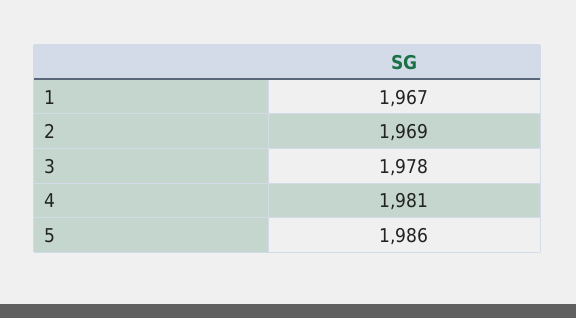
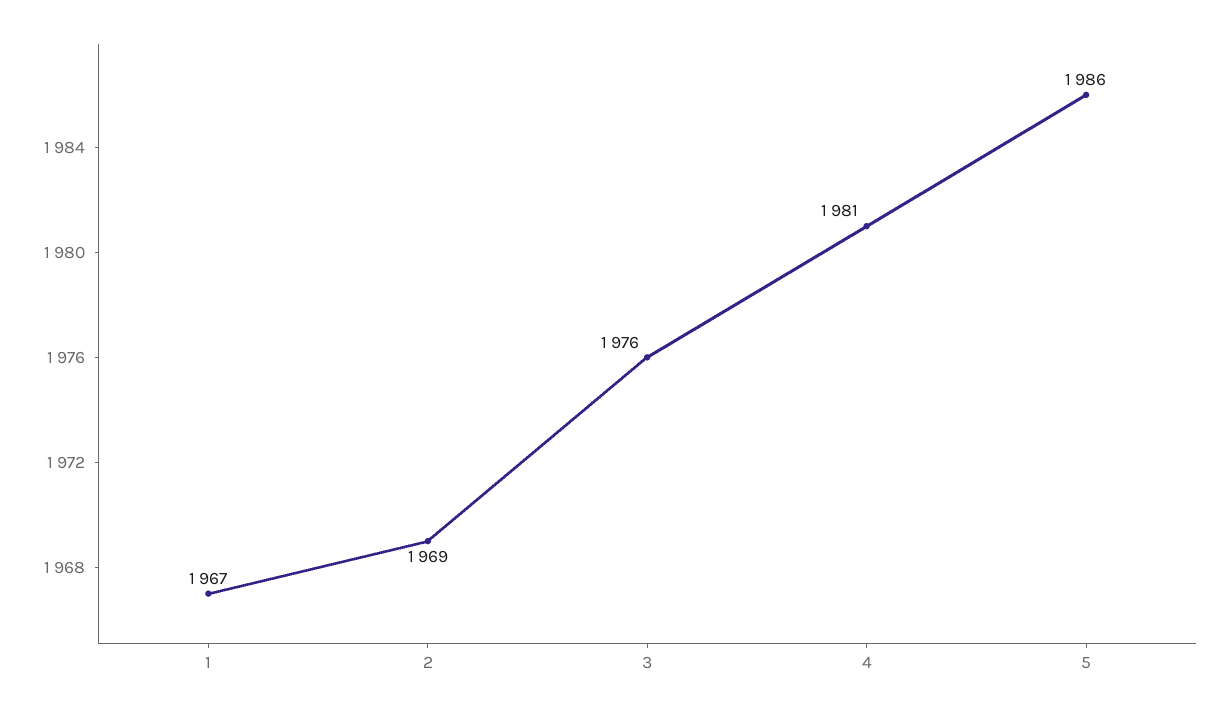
  {
    "1": 1967,
    "2": 1969,
-   "3": 1978,
+   "3": 1976,
    "4": 1981,
    "5": 1986
  }

